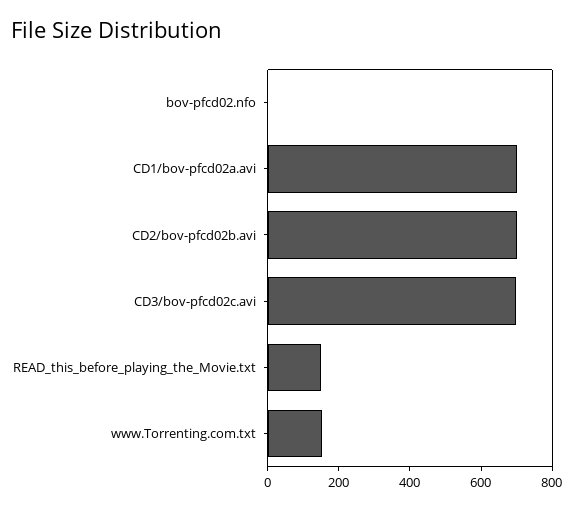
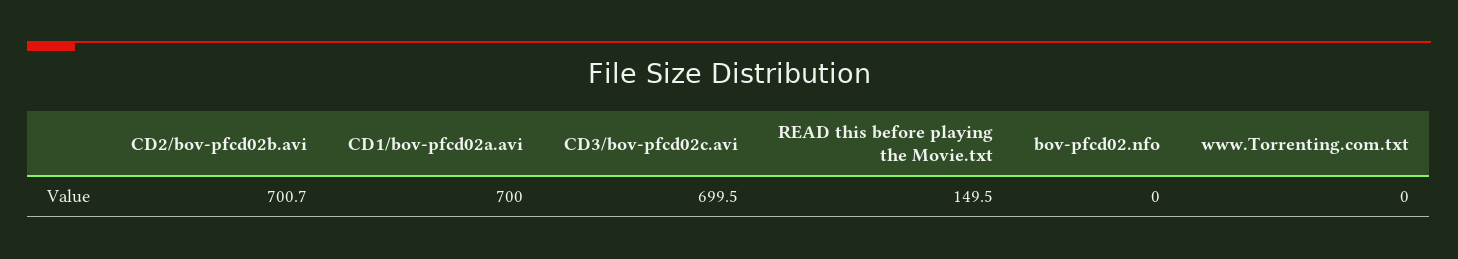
  {
    "bov-pfcd02.nfo": 0,
    "CD1/bov-pfcd02a.avi": 700,
    "CD2/bov-pfcd02b.avi": 700.7,
    "CD3/bov-pfcd02c.avi": 699.5,
    "READ_this_before_playing_the_Movie.txt": 149.5,
-   "www.Torrenting.com.txt": 150
+   "www.Torrenting.com.txt": 0
  }

